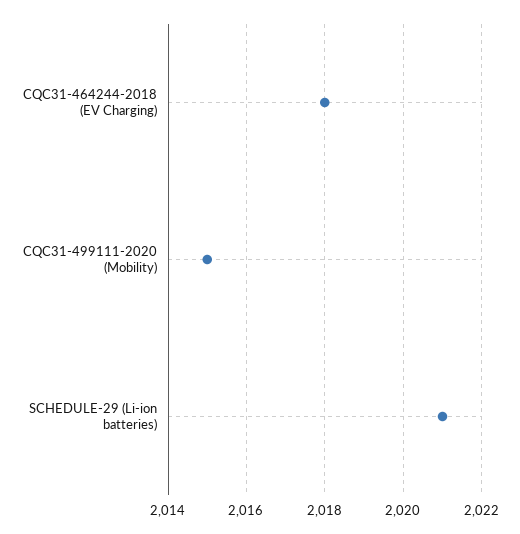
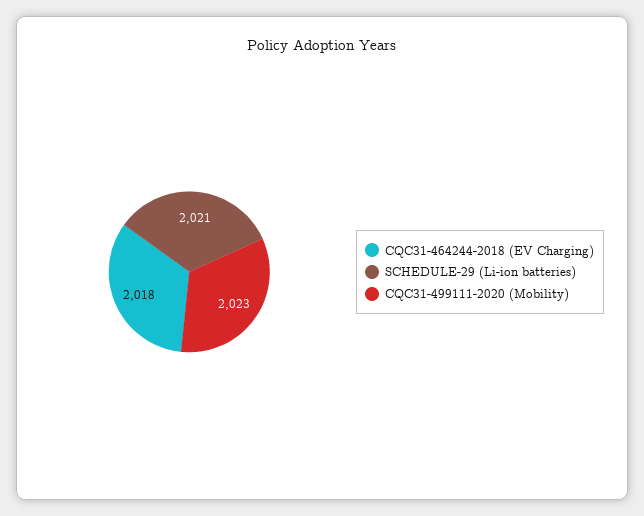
  {
    "CQC31-464244-2018 (EV Charging)": 2018,
-   "CQC31-499111-2020 (Mobility)": 2015,
+   "CQC31-499111-2020 (Mobility)": 2023,
    "SCHEDULE-29 (Li-ion batteries)": 2021
  }

